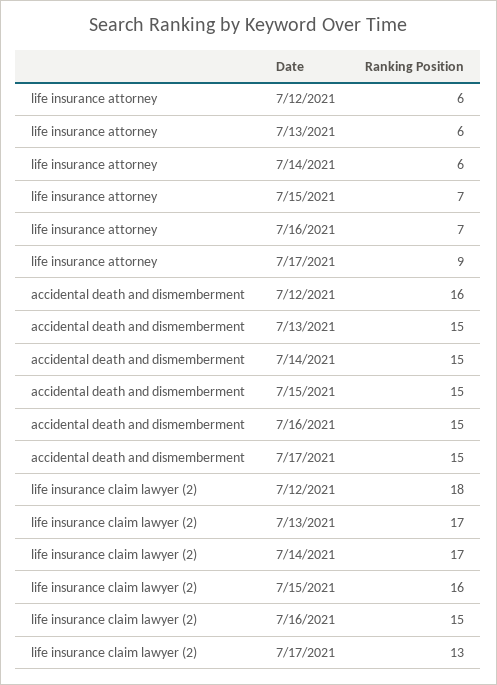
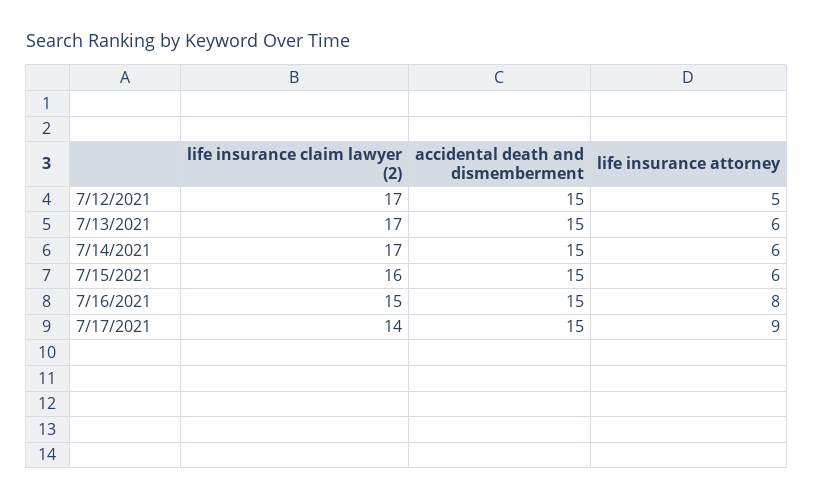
  {
    "life insurance attorney": {
-     "7/12/2021": 6,
+     "7/12/2021": 5,
      "7/13/2021": 6,
      "7/14/2021": 6,
-     "7/15/2021": 7,
+     "7/15/2021": 6,
-     "7/16/2021": 7,
+     "7/16/2021": 8,
      "7/17/2021": 9
    },
    "accidental death and dismemberment": {
-     "7/12/2021": 16,
+     "7/12/2021": 15,
      "7/13/2021": 15,
      "7/14/2021": 15,
      "7/15/2021": 15,
      "7/16/2021": 15,
      "7/17/2021": 15
    },
    "life insurance claim lawyer (2)": {
-     "7/12/2021": 18,
+     "7/12/2021": 17,
      "7/13/2021": 17,
      "7/14/2021": 17,
      "7/15/2021": 16,
      "7/16/2021": 15,
-     "7/17/2021": 13
+     "7/17/2021": 14
    }
  }

